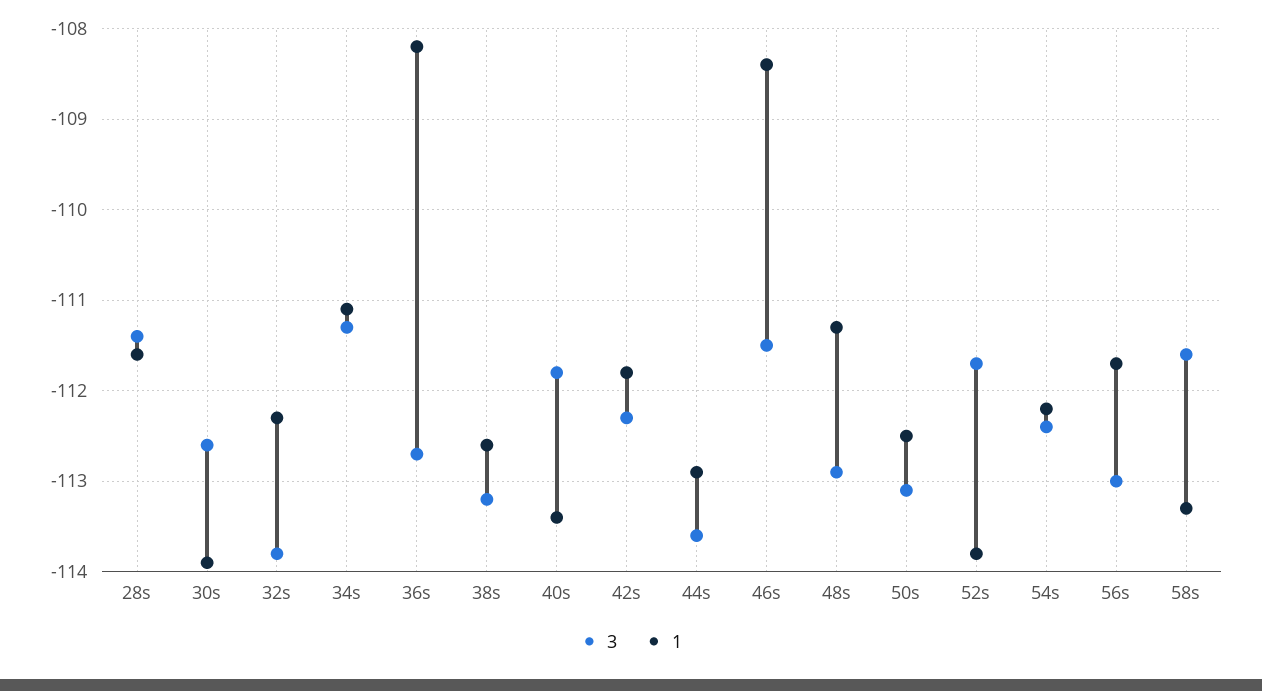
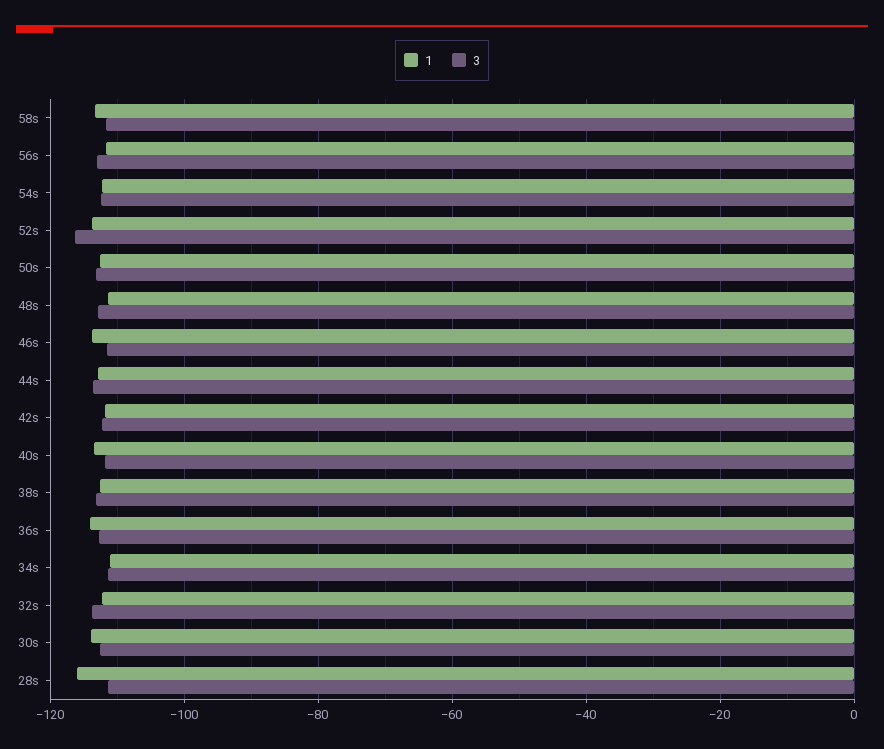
  {
    "3": {
      "28s": -111.4,
      "30s": -112.6,
      "32s": -113.8,
      "34s": -111.3,
      "36s": -112.7,
      "38s": -113.2,
      "40s": -111.8,
      "42s": -112.3,
      "44s": -113.6,
      "46s": -111.5,
      "48s": -112.9,
      "50s": -113.1,
-     "52s": -111.7,
+     "52s": -116,
      "54s": -112.4,
      "56s": -113,
      "58s": -111.6
    },
    "1": {
-     "28s": -111.6,
+     "28s": -116,
      "30s": -113.9,
      "32s": -112.3,
      "34s": -111.1,
-     "36s": -108.2,
+     "36s": -114,
      "38s": -112.6,
      "40s": -113.4,
      "42s": -111.8,
      "44s": -112.9,
-     "46s": -108.4,
+     "46s": -114,
      "48s": -111.3,
      "50s": -112.5,
      "52s": -113.8,
      "54s": -112.2,
      "56s": -111.7,
      "58s": -113.3
    }
  }

